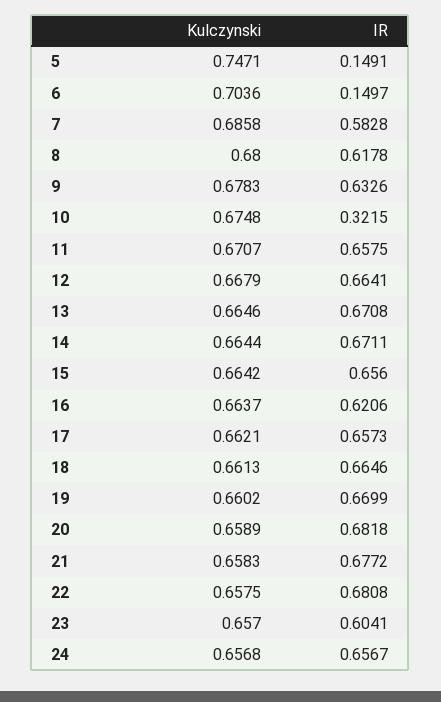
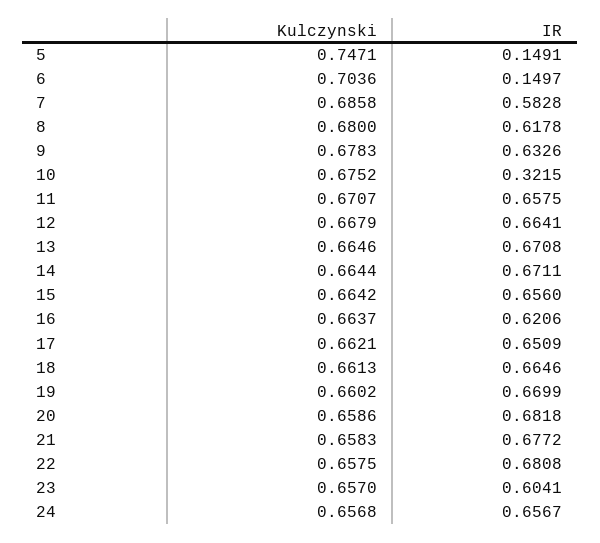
  {
    "Kulczynski": {
      "5": 0.7471,
      "6": 0.7036,
      "7": 0.6858,
      "8": 0.68,
      "9": 0.6783,
-     "10": 0.6748,
+     "10": 0.6752,
      "11": 0.6707,
      "12": 0.6679,
      "13": 0.6646,
      "14": 0.6644,
      "15": 0.6642,
      "16": 0.6637,
      "17": 0.6621,
      "18": 0.6613,
      "19": 0.6602,
-     "20": 0.6589,
+     "20": 0.6586,
      "21": 0.6583,
      "22": 0.6575,
      "23": 0.657,
      "24": 0.6568
    },
    "IR": {
      "5": 0.1491,
      "6": 0.1497,
      "7": 0.5828,
      "8": 0.6178,
      "9": 0.6326,
      "10": 0.3215,
      "11": 0.6575,
      "12": 0.6641,
      "13": 0.6708,
      "14": 0.6711,
      "15": 0.656,
      "16": 0.6206,
-     "17": 0.6573,
+     "17": 0.6509,
      "18": 0.6646,
      "19": 0.6699,
      "20": 0.6818,
      "21": 0.6772,
      "22": 0.6808,
      "23": 0.6041,
      "24": 0.6567
    }
  }

